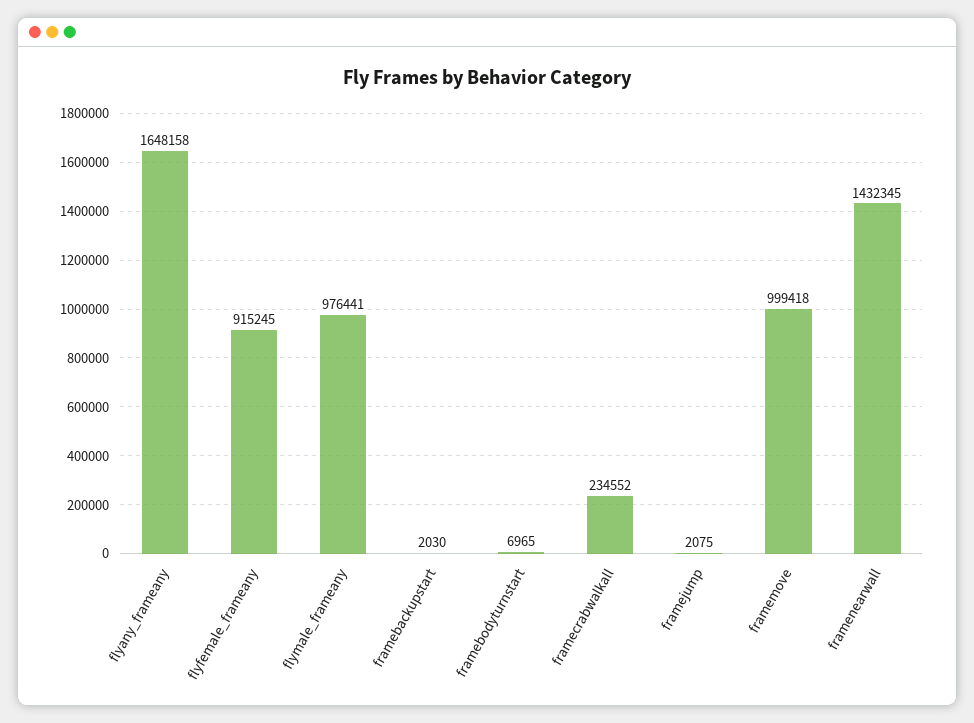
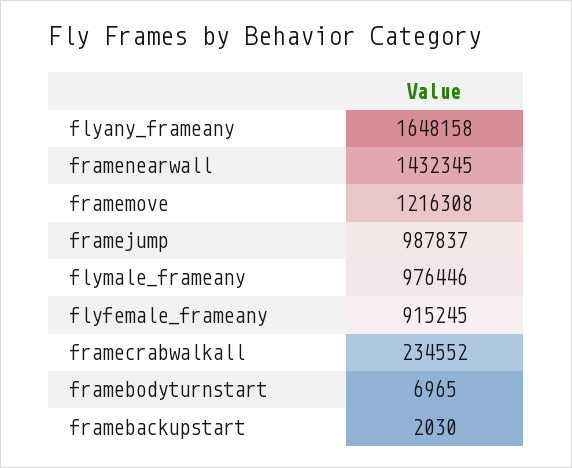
  {
    "flyany_frameany": 1648158,
    "flyfemale_frameany": 915245,
-   "flymale_frameany": 976441,
+   "flymale_frameany": 976446,
    "framebackupstart": 2030,
    "framebodyturnstart": 6965,
    "framecrabwalkall": 234552,
-   "framejump": 2075,
+   "framejump": 987837,
-   "framemove": 999418,
+   "framemove": 1216308,
    "framenearwall": 1432345
  }

